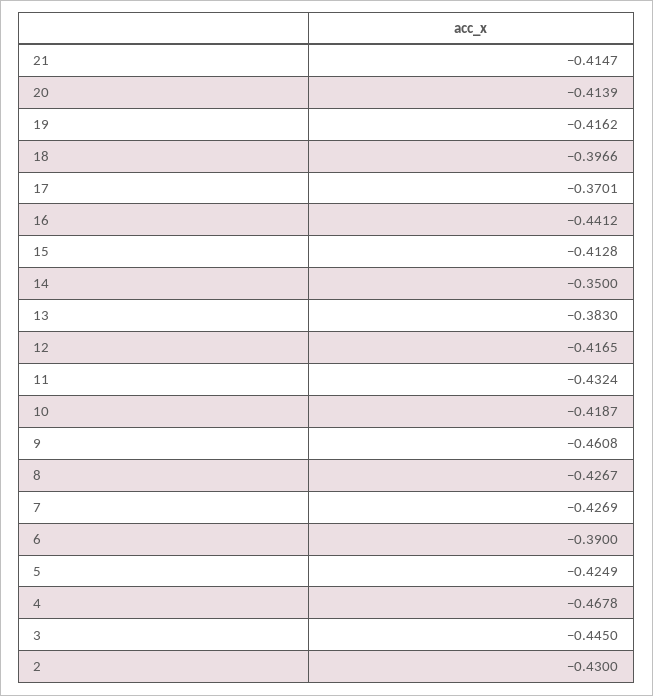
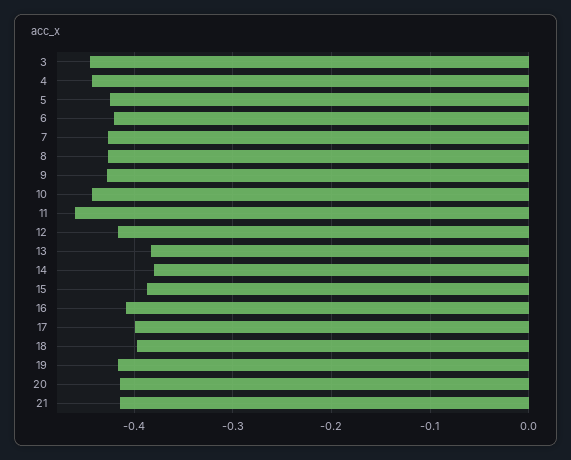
  {
    "21": -0.4147,
    "20": -0.4139,
    "19": -0.4162,
    "18": -0.3966,
-   "17": -0.3701,
+   "17": -0.4,
-   "16": -0.4412,
+   "16": -0.41,
-   "15": -0.4128,
+   "15": -0.39,
-   "14": -0.35,
+   "14": -0.38,
    "13": -0.383,
    "12": -0.4165,
-   "11": -0.4324,
+   "11": -0.46,
-   "10": -0.4187,
+   "10": -0.44,
-   "9": -0.4608,
+   "9": -0.43,
    "8": -0.4267,
    "7": -0.4269,
-   "6": -0.39,
+   "6": -0.42,
    "5": -0.4249,
-   "4": -0.4678,
+   "4": -0.44,
-   "3": -0.445,
+   "3": -0.445
-   "2": -0.43
  }

